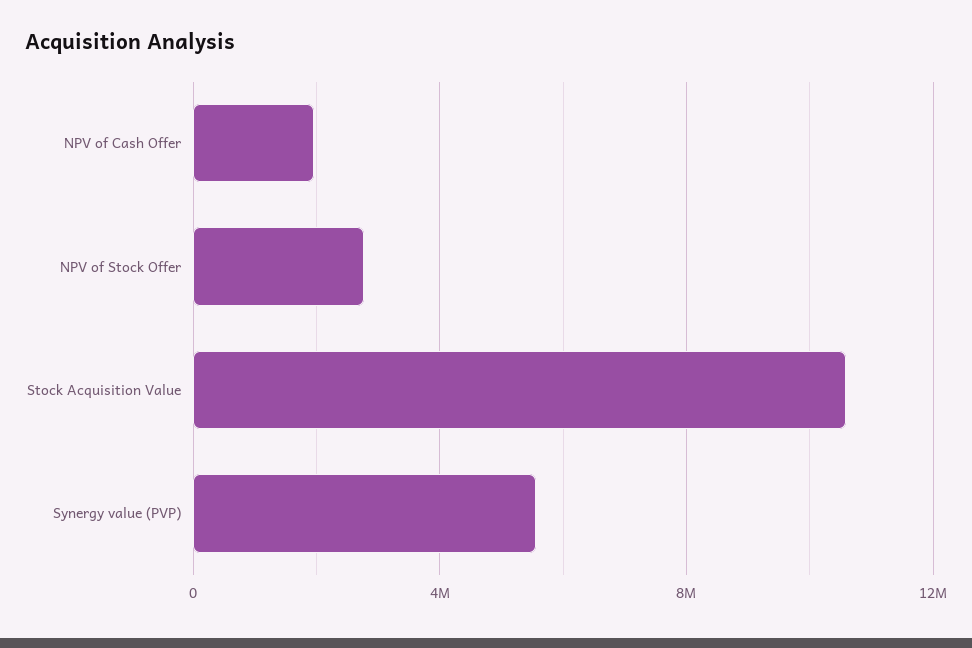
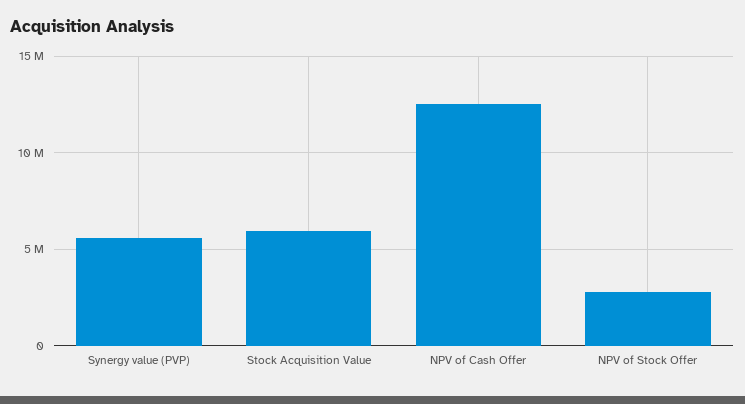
  {
-   "NPV of Cash Offer": 2000000,
+   "NPV of Cash Offer": 12500000,
    "NPV of Stock Offer": 3000000,
-   "Stock Acquisition Value": 10500000,
+   "Stock Acquisition Value": 6000000,
    "Synergy value (PVP)": 5500000
  }

